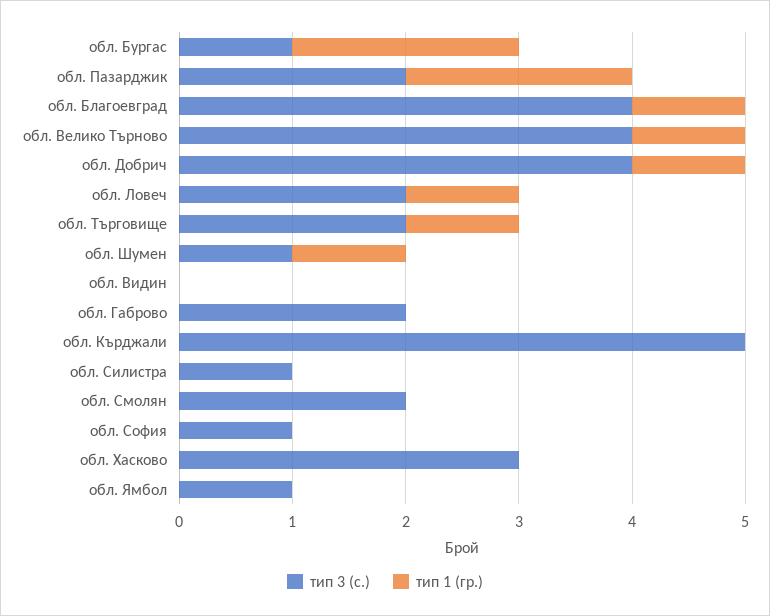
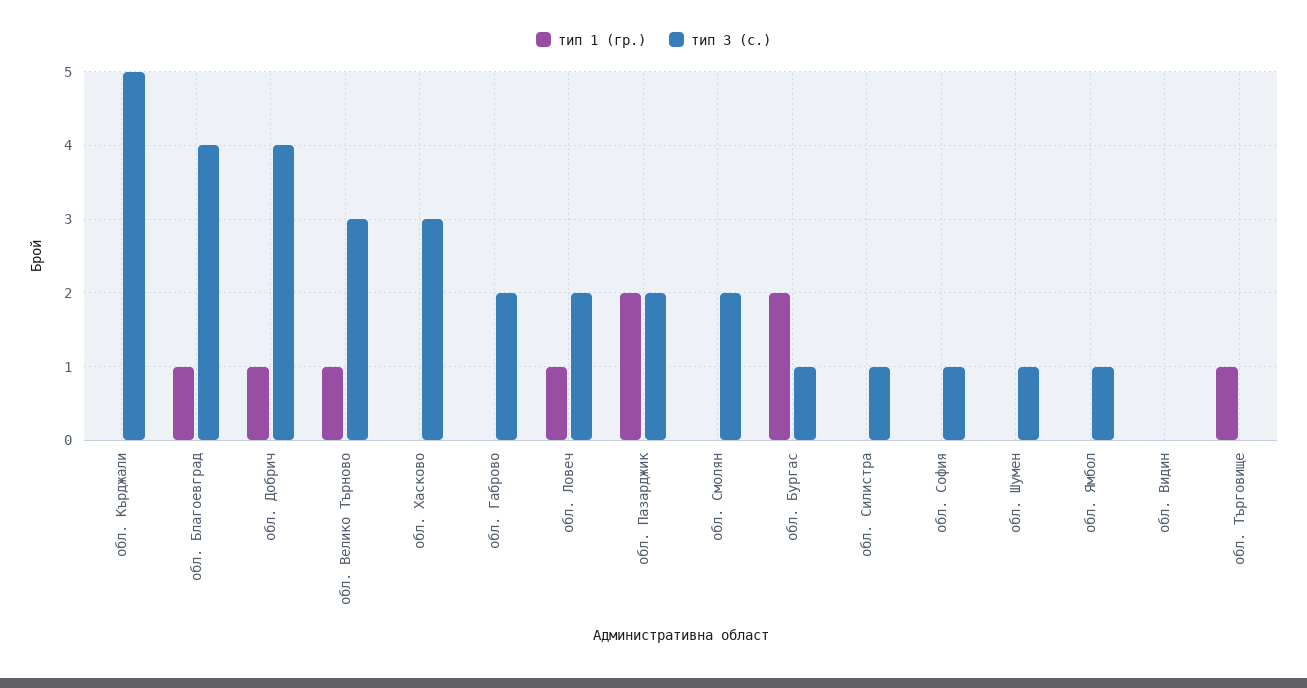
  {
    "тип 3 (с.)": {
      "обл. Бургас": 1,
      "обл. Пазарджик": 2,
      "обл. Благоевград": 4,
-     "обл. Велико Търново": 4,
+     "обл. Велико Търново": 3,
      "обл. Добрич": 4,
      "обл. Ловеч": 2,
-     "обл. Търговище": 2,
+     "обл. Търговище": 0,
      "обл. Шумен": 1,
      "обл. Видин": 0,
      "обл. Габрово": 2,
      "обл. Кърджали": 5,
      "обл. Силистра": 1,
      "обл. Смолян": 2,
      "обл. София": 1,
      "обл. Хасково": 3,
      "обл. Ямбол": 1
    },
    "тип 1 (гр.)": {
      "обл. Бургас": 2,
      "обл. Пазарджик": 2,
      "обл. Благоевград": 1,
      "обл. Велико Търново": 1,
      "обл. Добрич": 1,
      "обл. Ловеч": 1,
      "обл. Търговище": 1,
-     "обл. Шумен": 1,
+     "обл. Шумен": 0,
      "обл. Видин": 0,
      "обл. Габрово": 0,
      "обл. Кърджали": 0,
      "обл. Силистра": 0,
      "обл. Смолян": 0,
      "обл. София": 0,
      "обл. Хасково": 0,
      "обл. Ямбол": 0
    }
  }

